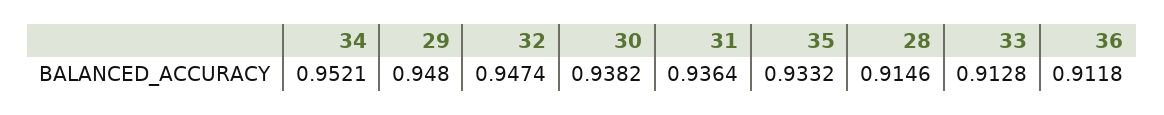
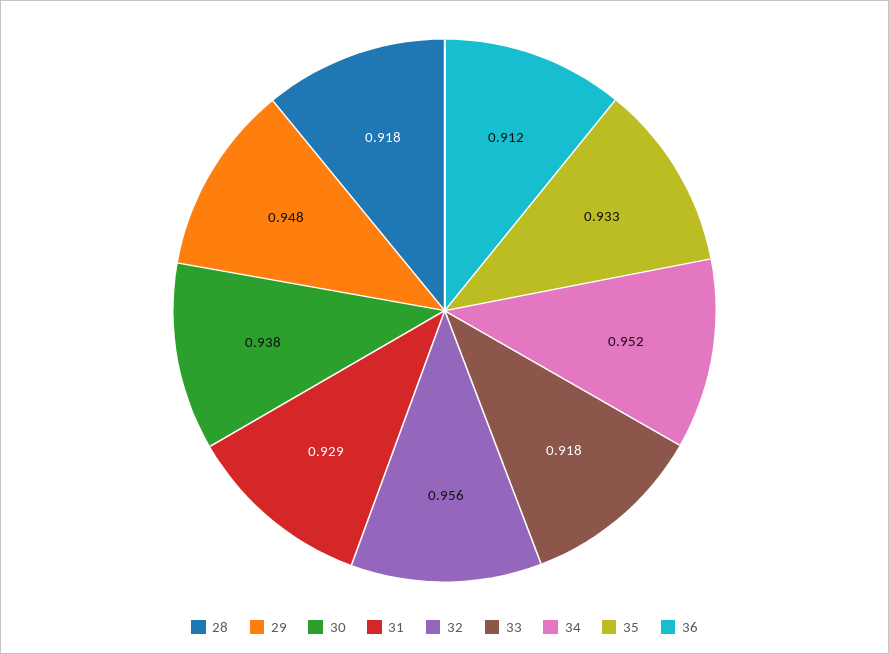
  {
    "34": 0.9521,
    "29": 0.948,
-   "32": 0.9474,
+   "32": 0.956,
    "30": 0.9382,
-   "31": 0.9364,
+   "31": 0.929,
    "35": 0.9332,
-   "28": 0.9146,
+   "28": 0.918,
-   "33": 0.9128,
+   "33": 0.918,
    "36": 0.9118
  }

